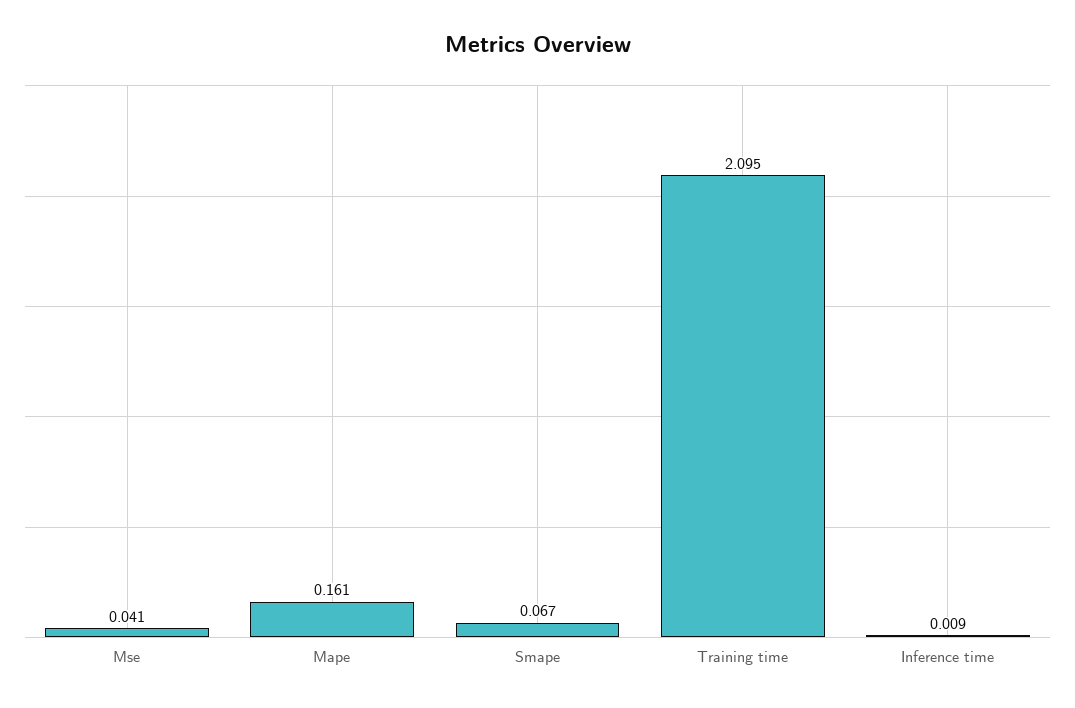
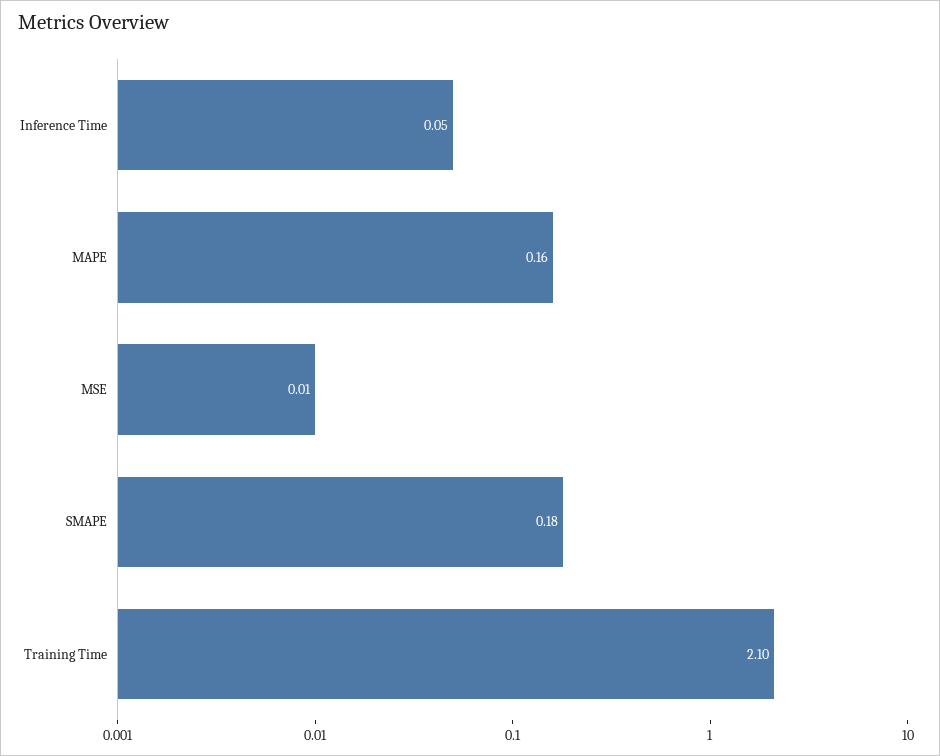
  {
-   "Mse": 0.041,
+   "Mse": 0.01,
    "Mape": 0.161,
-   "Smape": 0.067,
+   "Smape": 0.18,
    "Training time": 2.095,
-   "Inference time": 0.009
+   "Inference time": 0.05
  }

